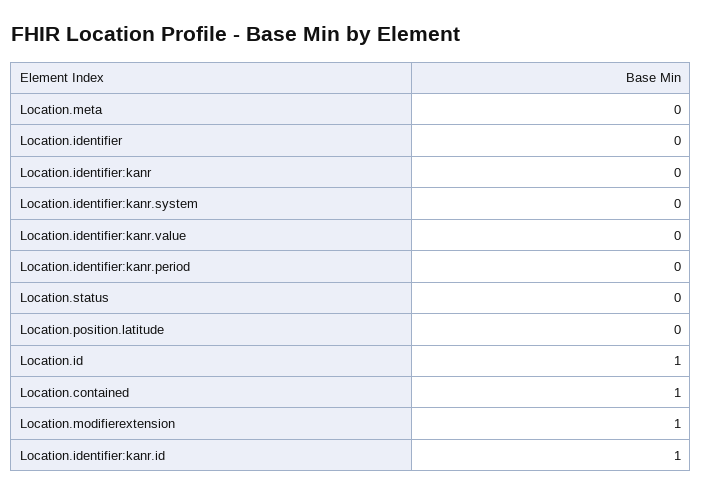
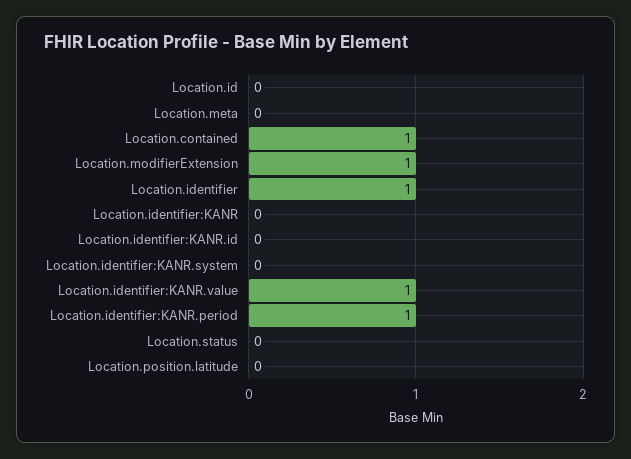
  {
    "Location.meta": 0,
-   "Location.identifier": 0,
+   "Location.identifier": 1,
    "Location.identifier:kanr": 0,
    "Location.identifier:kanr.system": 0,
-   "Location.identifier:kanr.value": 0,
+   "Location.identifier:kanr.value": 1,
-   "Location.identifier:kanr.period": 0,
+   "Location.identifier:kanr.period": 1,
    "Location.status": 0,
    "Location.position.latitude": 0,
-   "Location.id": 1,
+   "Location.id": 0,
    "Location.contained": 1,
    "Location.modifierextension": 1,
-   "Location.identifier:kanr.id": 1
+   "Location.identifier:kanr.id": 0
  }

